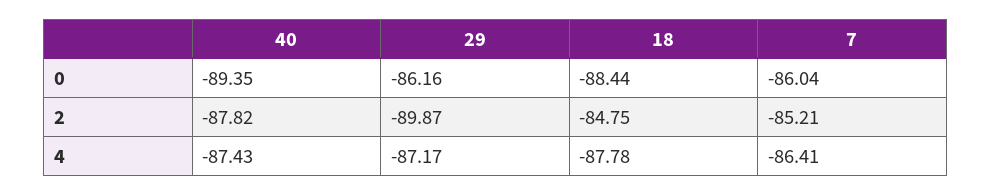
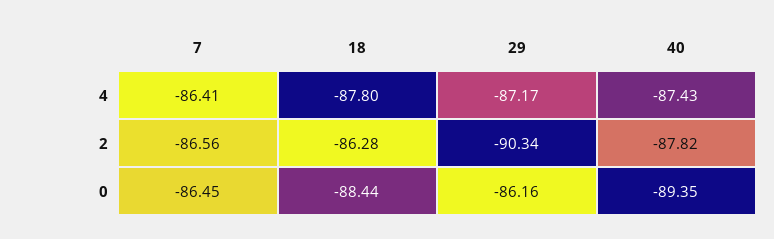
  {
    "40": {
      "0": -89.35,
      "2": -87.82,
      "4": -87.43
    },
    "29": {
      "0": -86.16,
-     "2": -89.87,
+     "2": -90.34,
      "4": -87.17
    },
    "18": {
      "0": -88.44,
-     "2": -84.75,
+     "2": -86.28,
-     "4": -87.78
+     "4": -87.8
    },
    "7": {
-     "0": -86.04,
+     "0": -86.45,
-     "2": -85.21,
+     "2": -86.56,
      "4": -86.41
    }
  }

